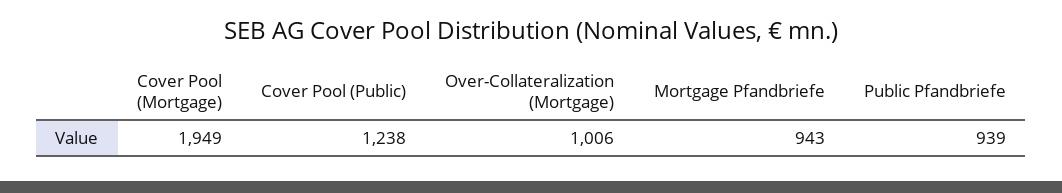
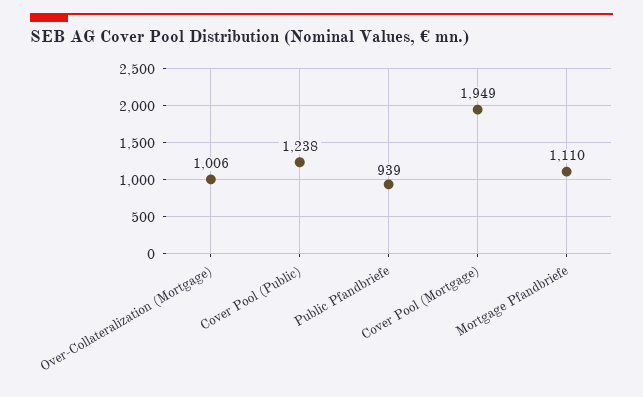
  {
    "Cover Pool (Mortgage)": 1949,
    "Cover Pool (Public)": 1238,
    "Over-Collateralization (Mortgage)": 1006,
-   "Mortgage Pfandbriefe": 943,
+   "Mortgage Pfandbriefe": 1110,
    "Public Pfandbriefe": 939
  }

